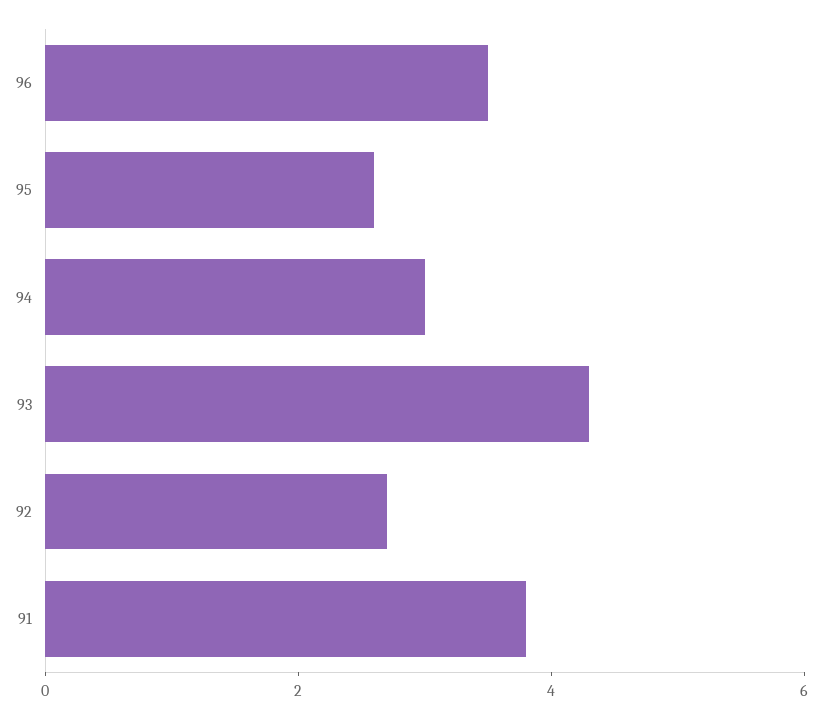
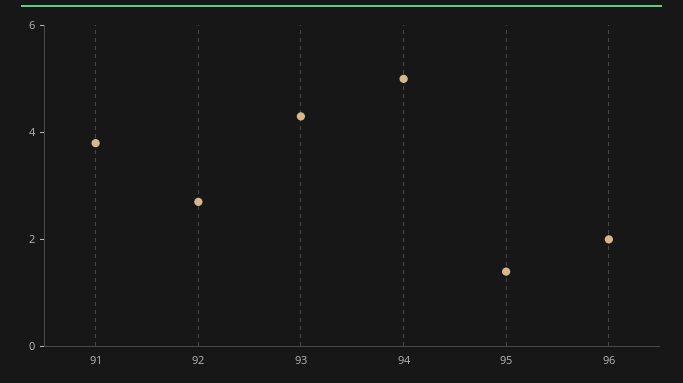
  {
-   "96": 3.5,
+   "96": 2,
-   "95": 2.5,
+   "95": 1.5,
-   "94": 3,
+   "94": 5,
    "93": 4.5,
    "92": 2.5,
    "91": 4
  }

